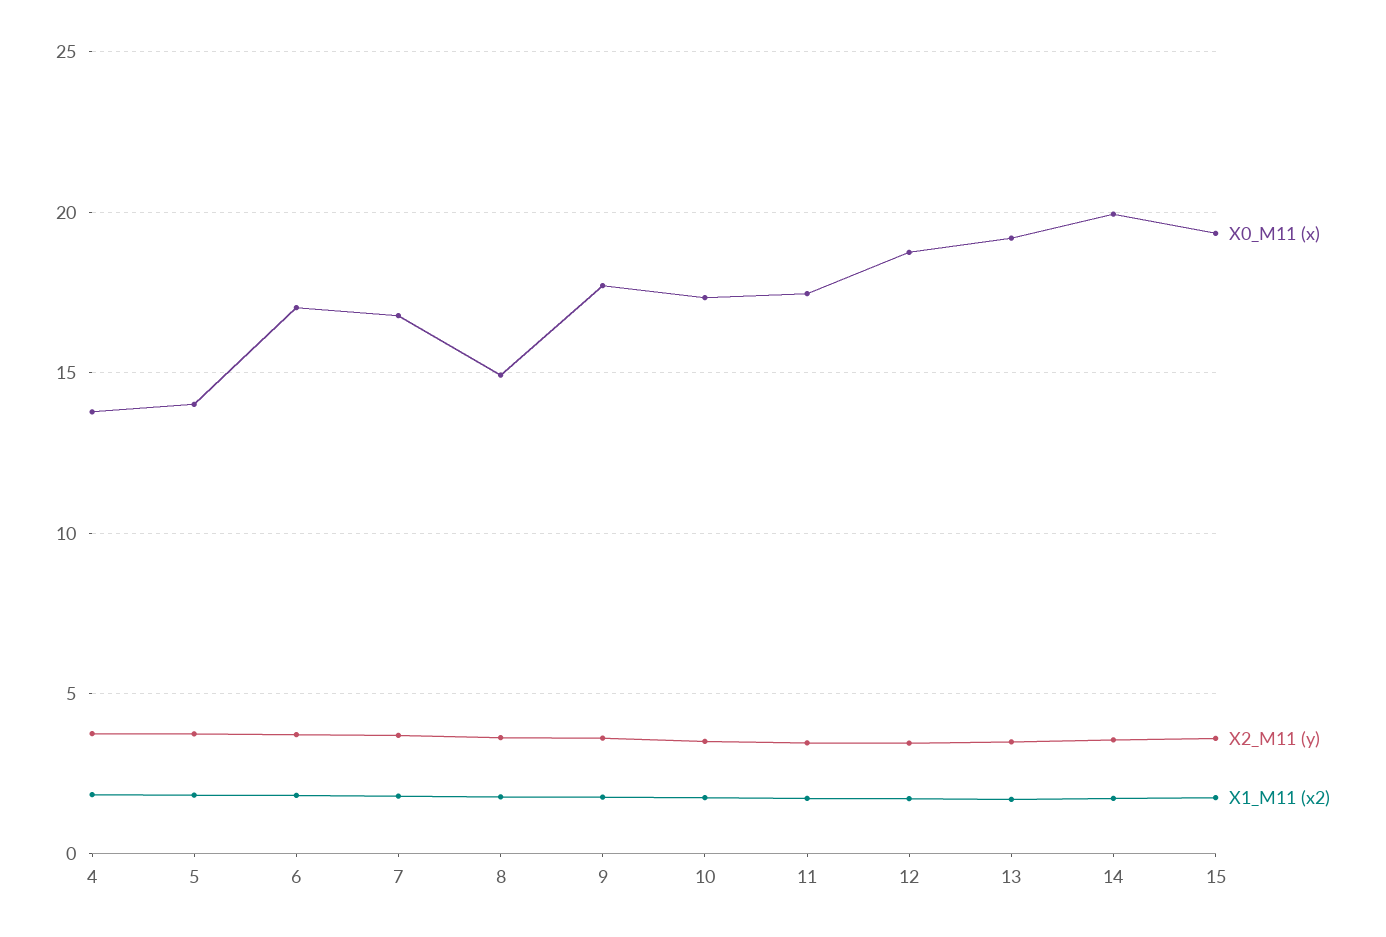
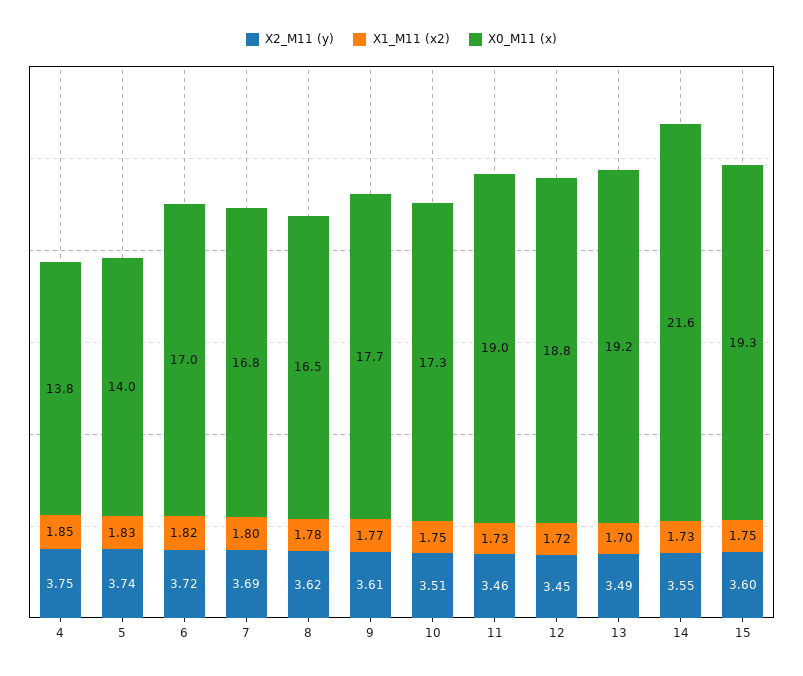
  {
    "X0_M11 (x)": {
      "4": 13.8,
      "5": 14,
      "6": 17,
      "7": 16.8,
-     "8": 15,
+     "8": 16.5,
      "9": 17.7,
      "10": 17.3,
-     "11": 17.5,
+     "11": 19,
      "12": 18.8,
      "13": 19.2,
-     "14": 20,
+     "14": 21.6,
      "15": 19.3
    },
    "X2_M11 (y)": {
      "4": 3.75,
      "5": 3.74,
      "6": 3.72,
      "7": 3.69,
      "8": 3.62,
      "9": 3.61,
      "10": 3.51,
      "11": 3.46,
      "12": 3.45,
      "13": 3.49,
      "14": 3.55,
      "15": 3.6
    },
    "X1_M11 (x2)": {
      "4": 1.85,
      "5": 1.83,
      "6": 1.82,
      "7": 1.8,
      "8": 1.78,
      "9": 1.77,
      "10": 1.75,
      "11": 1.73,
      "12": 1.72,
      "13": 1.7,
      "14": 1.73,
      "15": 1.75
    }
  }

